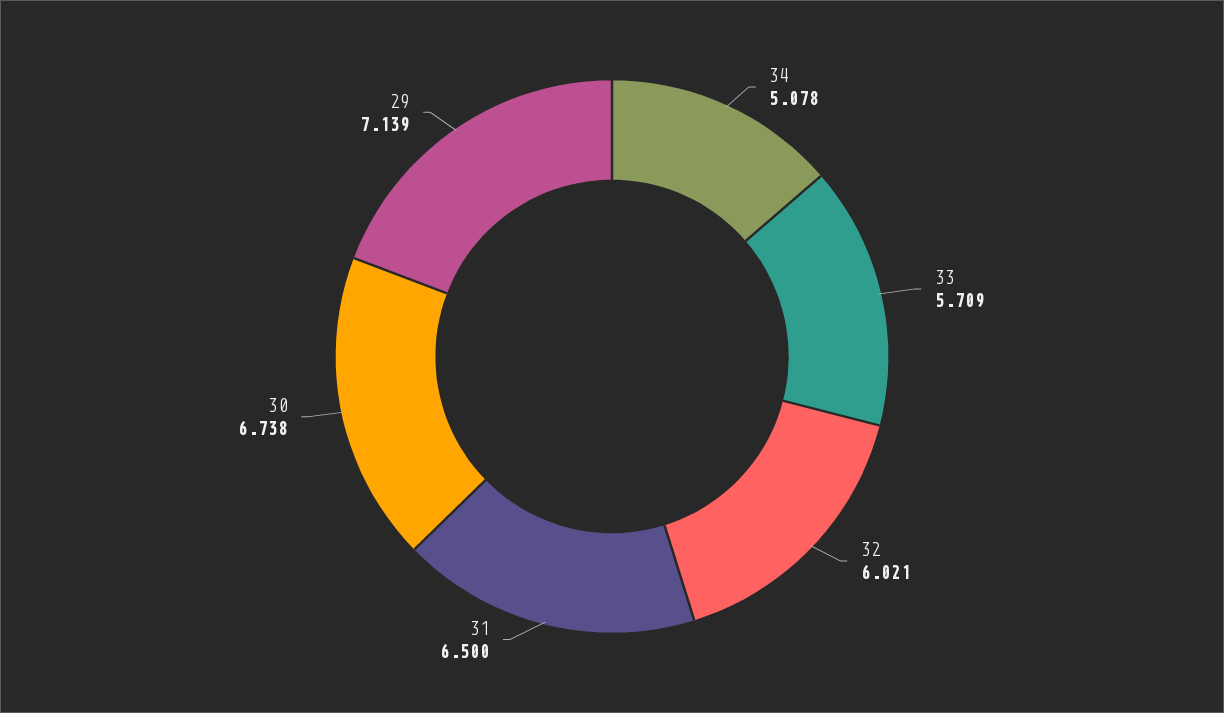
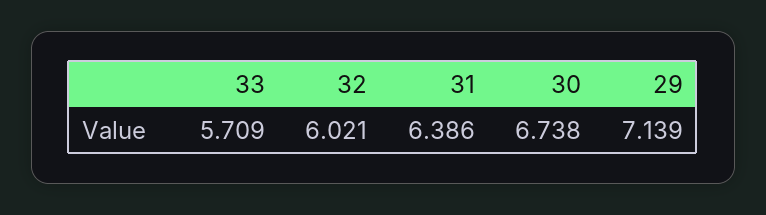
  {
-   "34": 5.078,
    "33": 5.709,
    "32": 6.021,
-   "31": 6.5,
+   "31": 6.386,
    "30": 6.738,
    "29": 7.139
  }

